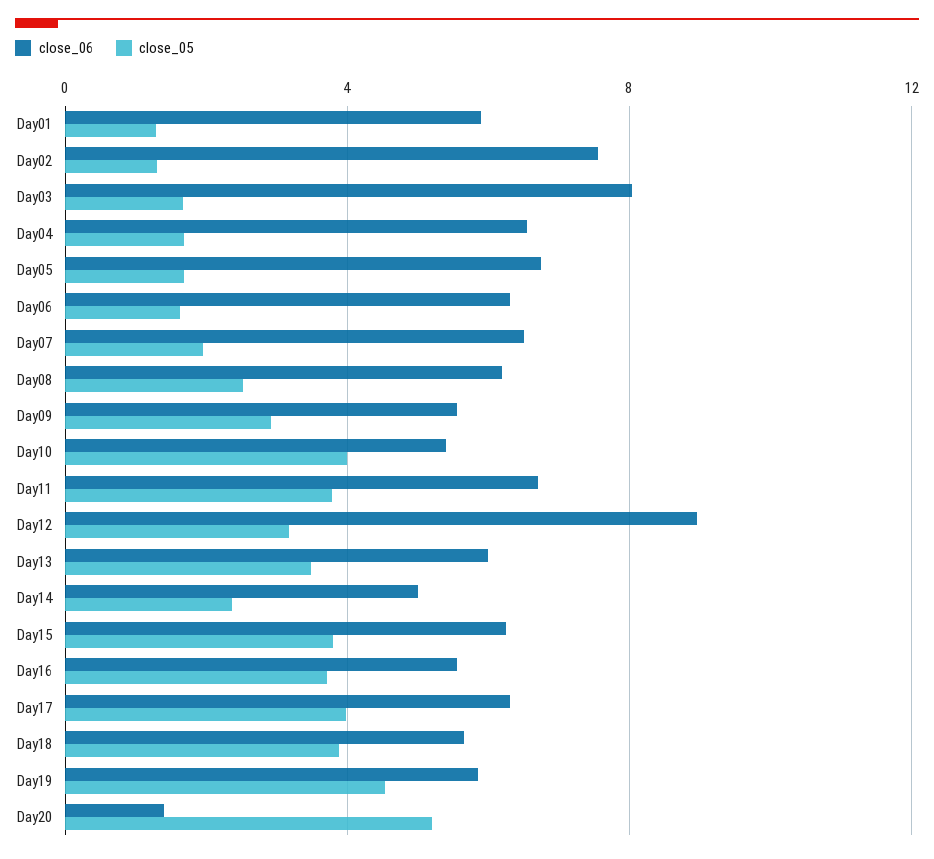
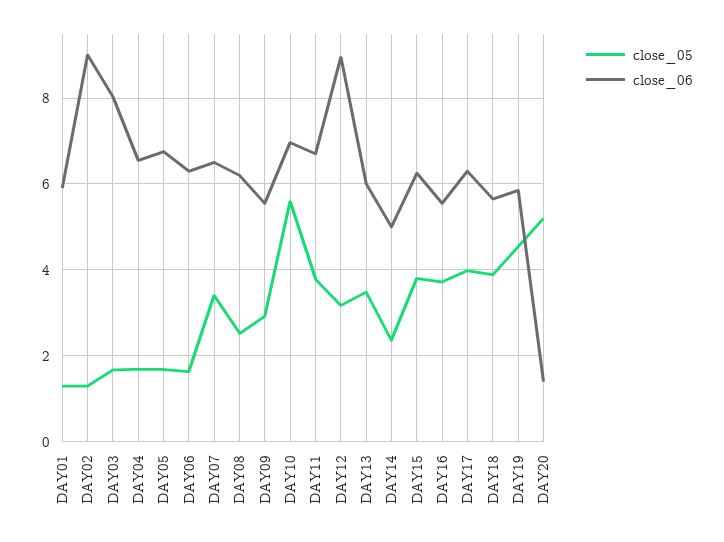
  {
    "close_06": {
      "Day01": 6,
-     "Day02": 7.5,
+     "Day02": 9,
      "Day03": 8,
      "Day04": 6.6,
      "Day05": 6.8,
      "Day06": 6.4,
      "Day07": 6.6,
      "Day08": 6.2,
      "Day09": 5.6,
-     "Day10": 5.5,
+     "Day10": 7,
      "Day11": 6.8,
      "Day12": 9,
      "Day13": 6,
      "Day14": 5,
      "Day15": 6.2,
      "Day16": 5.6,
      "Day17": 6.4,
      "Day18": 5.6,
      "Day19": 5.8,
      "Day20": 1.4
    },
    "close_05": {
      "Day01": 1.2,
      "Day02": 1.4,
      "Day03": 1.6,
      "Day04": 1.6,
      "Day05": 1.6,
      "Day06": 1.6,
-     "Day07": 2,
+     "Day07": 3.4,
      "Day08": 2.6,
      "Day09": 3,
-     "Day10": 4,
+     "Day10": 5.6,
      "Day11": 3.8,
      "Day12": 3.2,
      "Day13": 3.4,
      "Day14": 2.4,
      "Day15": 3.8,
      "Day16": 3.8,
      "Day17": 4,
      "Day18": 3.8,
      "Day19": 4.6,
      "Day20": 5.2
    }
  }

